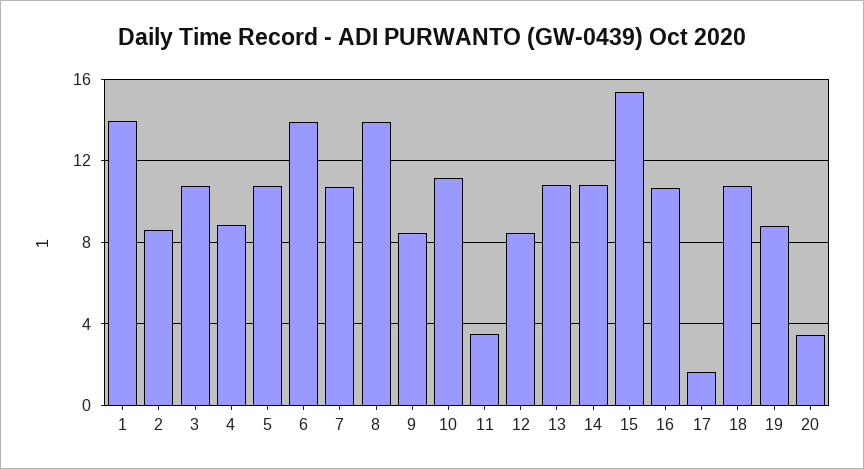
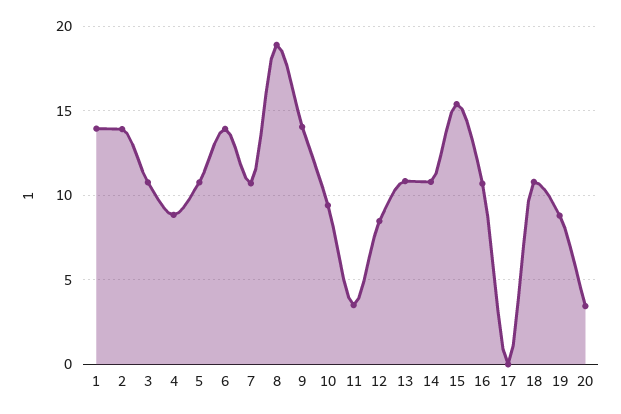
  {
    "1": 14,
-   "2": 8.5,
+   "2": 14,
    "3": 11,
    "4": 9,
    "5": 11,
    "6": 14,
    "7": 10.5,
-   "8": 14,
+   "8": 19,
-   "9": 8.5,
+   "9": 14,
-   "10": 11,
+   "10": 9.5,
    "11": 3.5,
    "12": 8.5,
    "13": 11,
    "14": 11,
    "15": 15.5,
    "16": 10.5,
-   "17": 1.5,
+   "17": 0,
    "18": 11,
    "19": 9,
    "20": 3.5
  }

